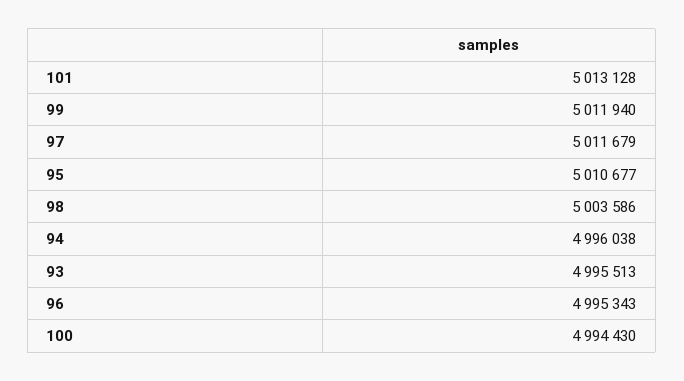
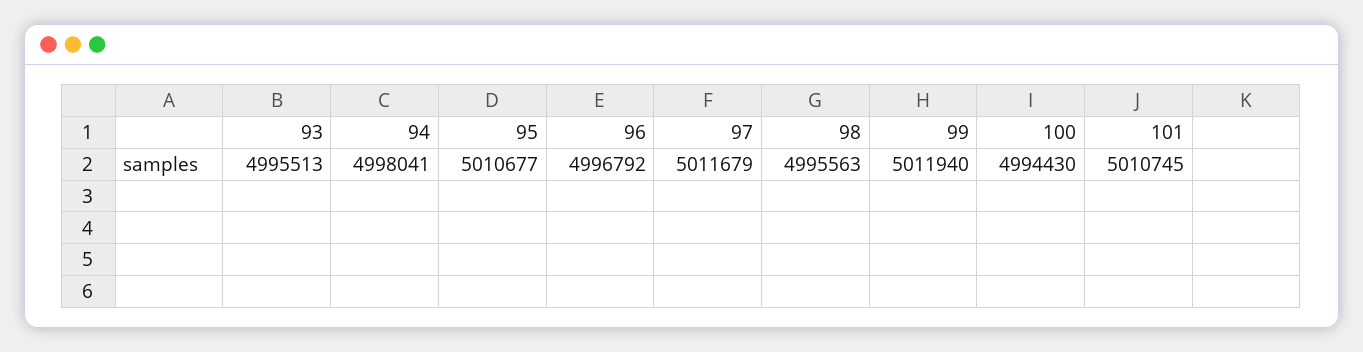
  {
-   "101": 5013128,
+   "101": 5010745,
    "99": 5011940,
    "97": 5011679,
    "95": 5010677,
-   "98": 5003586,
+   "98": 4995563,
-   "94": 4996038,
+   "94": 4998041,
    "93": 4995513,
-   "96": 4995343,
+   "96": 4996792,
    "100": 4994430
  }

